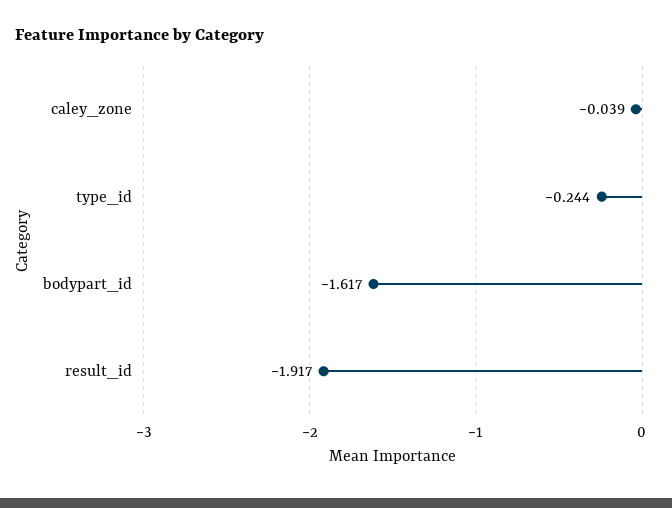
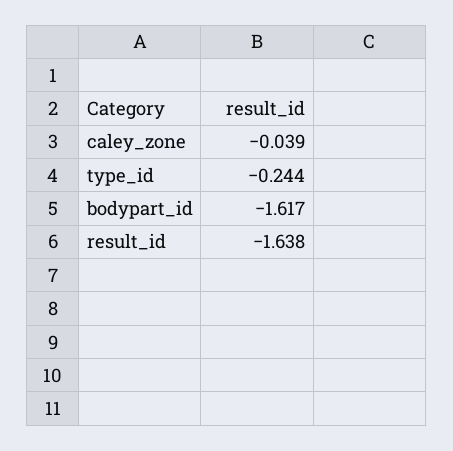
  {
    "caley_zone": -0.039,
    "type_id": -0.244,
    "bodypart_id": -1.617,
-   "result_id": -1.917
+   "result_id": -1.638
  }

